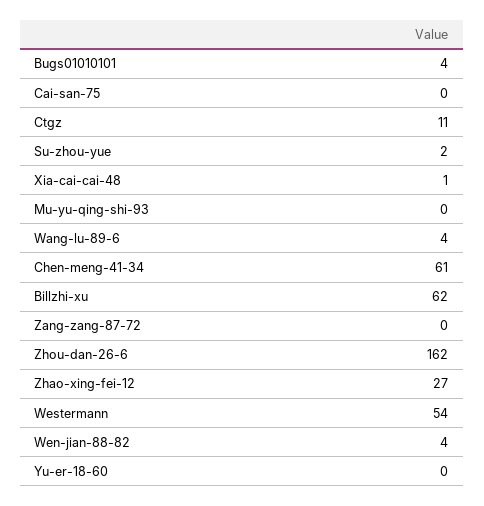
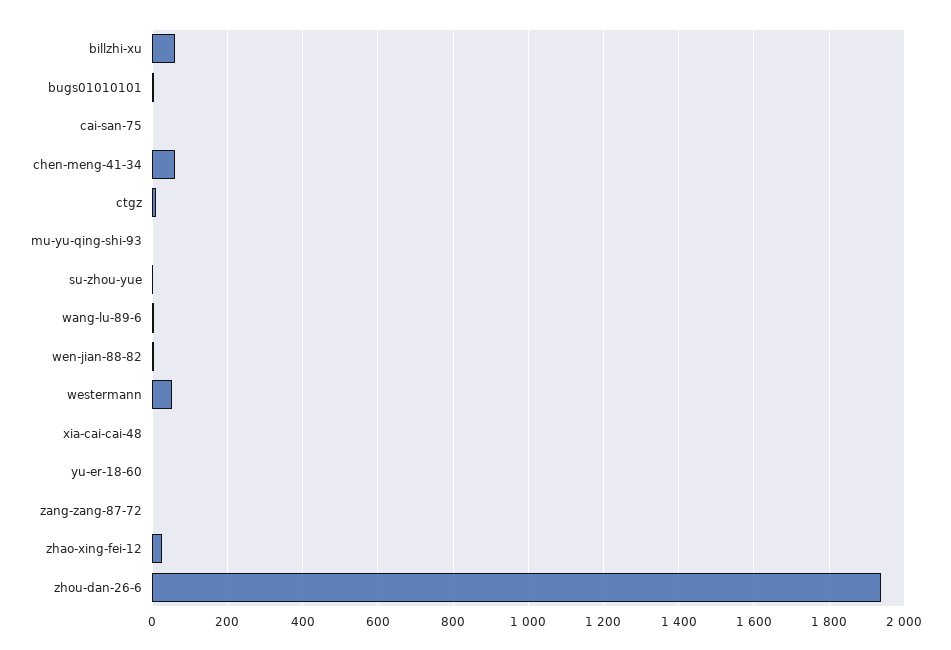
  {
    "Bugs01010101": 4,
    "Cai-san-75": 0,
    "Ctgz": 11,
    "Su-zhou-yue": 2,
    "Xia-cai-cai-48": 1,
    "Mu-yu-qing-shi-93": 0,
    "Wang-lu-89-6": 4,
    "Chen-meng-41-34": 61,
    "Billzhi-xu": 62,
    "Zang-zang-87-72": 0,
-   "Zhou-dan-26-6": 162,
+   "Zhou-dan-26-6": 1940,
    "Zhao-xing-fei-12": 27,
    "Westermann": 54,
    "Wen-jian-88-82": 4,
    "Yu-er-18-60": 0
  }

